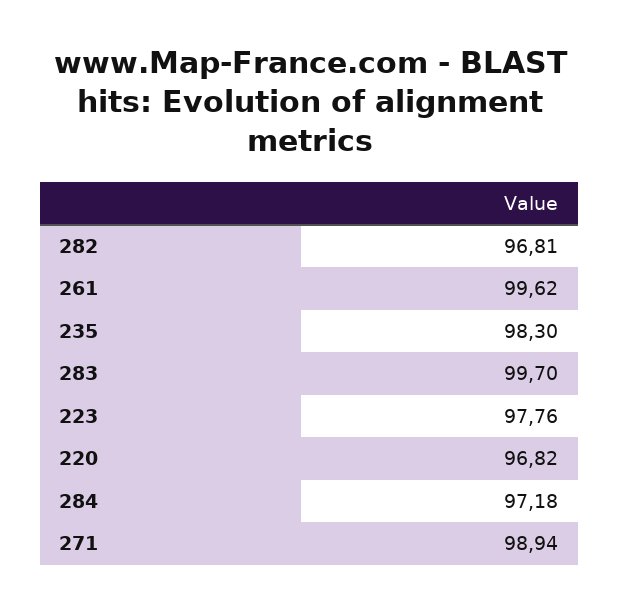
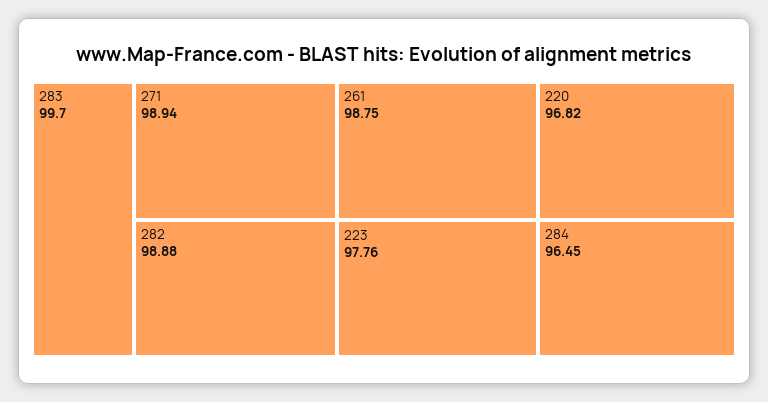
  {
-   "282": 96.81,
+   "282": 98.88,
-   "261": 99.62,
+   "261": 98.75,
-   "235": 98.3,
    "283": 99.7,
    "223": 97.76,
    "220": 96.82,
-   "284": 97.18,
+   "284": 96.45,
    "271": 98.94
  }

